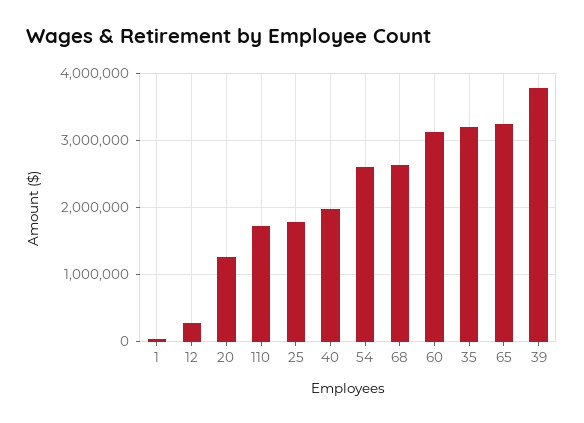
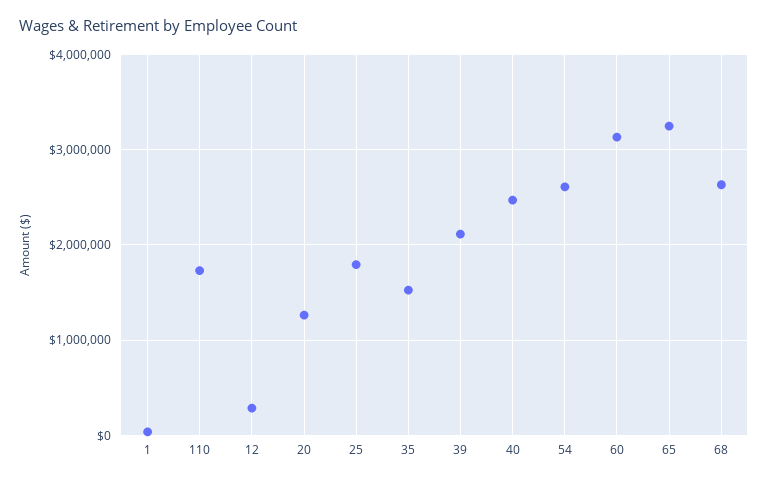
  {
    "1": 0,
    "12": 300000,
    "20": 1300000,
    "110": 1700000,
    "25": 1800000,
-   "40": 2000000,
+   "40": 2500000,
    "54": 2600000,
    "68": 2600000,
    "60": 3100000,
-   "35": 3200000,
+   "35": 1500000,
    "65": 3200000,
-   "39": 3800000
+   "39": 2100000
  }

